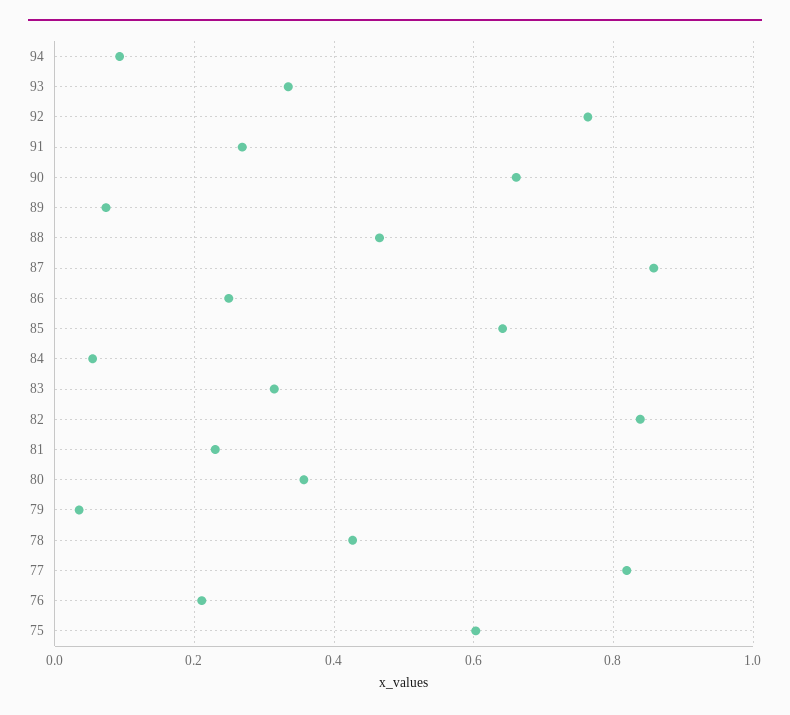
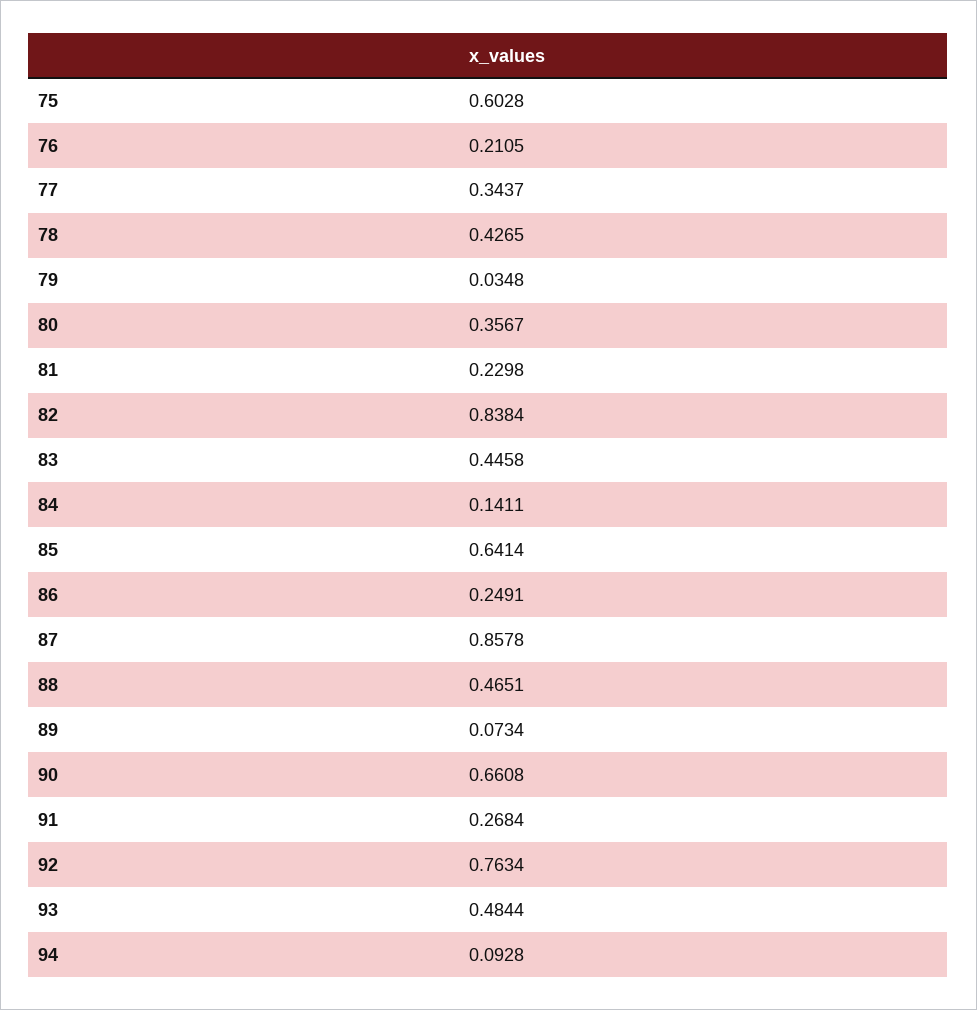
  {
    "94": 0.0928,
-   "93": 0.34,
+   "93": 0.4844,
    "92": 0.7634,
    "91": 0.2684,
    "90": 0.6608,
    "89": 0.0734,
    "88": 0.4651,
    "87": 0.8578,
    "86": 0.2491,
    "85": 0.6414,
-   "84": 0.06,
+   "84": 0.1411,
-   "83": 0.32,
+   "83": 0.4458,
    "82": 0.8384,
    "81": 0.2298,
    "80": 0.3567,
    "79": 0.0348,
    "78": 0.4265,
-   "77": 0.82,
+   "77": 0.3437,
    "76": 0.2105,
    "75": 0.6028
  }

